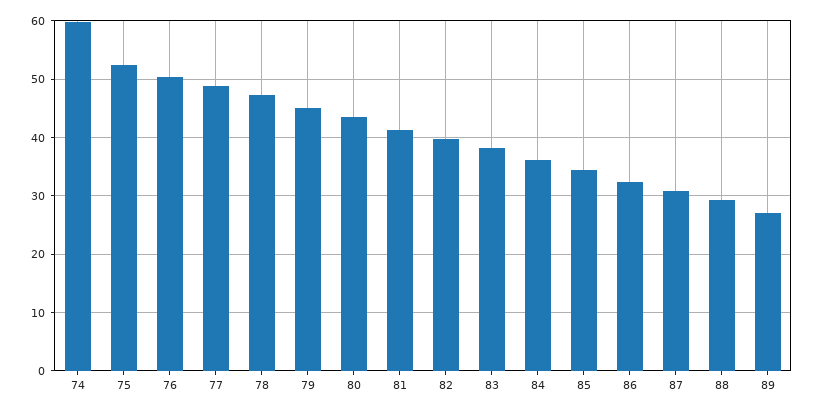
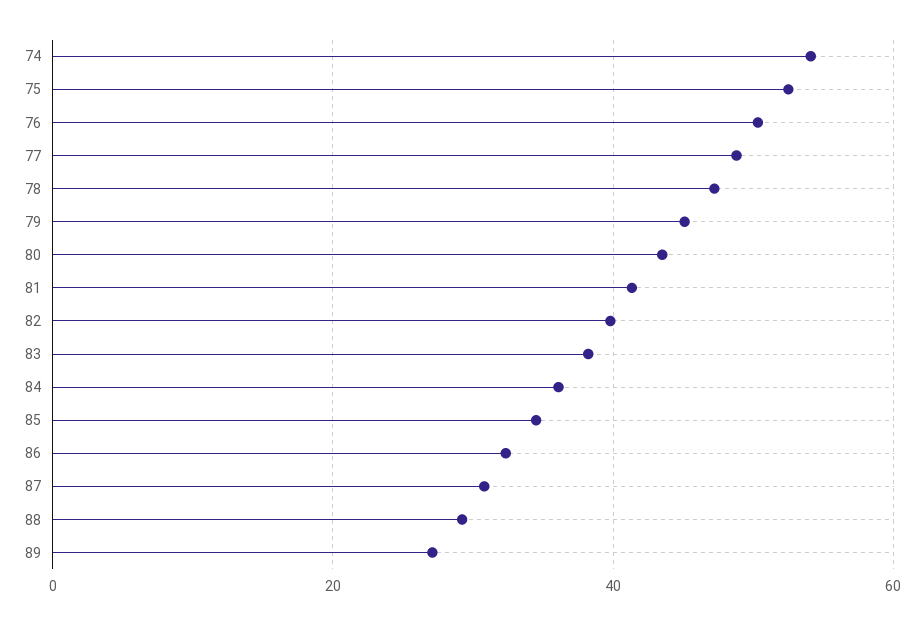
  {
-   "74": 60,
+   "74": 54,
    "75": 52,
    "76": 50,
    "77": 48,
    "78": 48,
    "79": 46,
    "80": 44,
    "81": 42,
    "82": 40,
    "83": 38,
    "84": 36,
    "85": 34,
    "86": 32,
    "87": 30,
    "88": 30,
    "89": 28
  }

